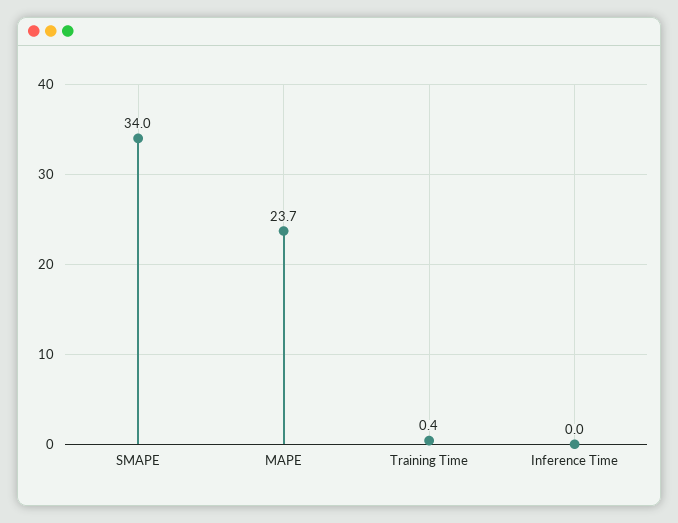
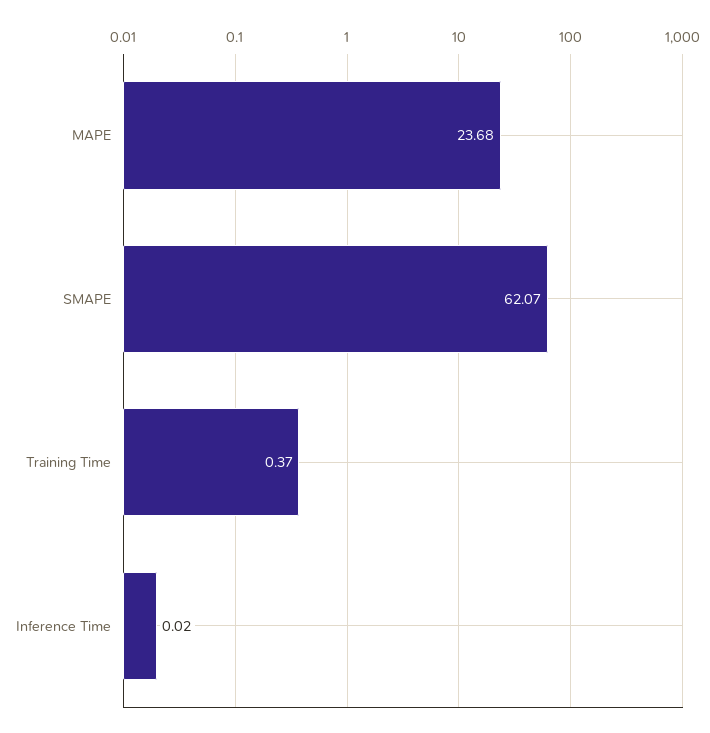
  {
-   "SMAPE": 34,
+   "SMAPE": 62.07,
    "MAPE": 23.68,
    "Training Time": 0.37,
    "Inference Time": 0.02
  }

